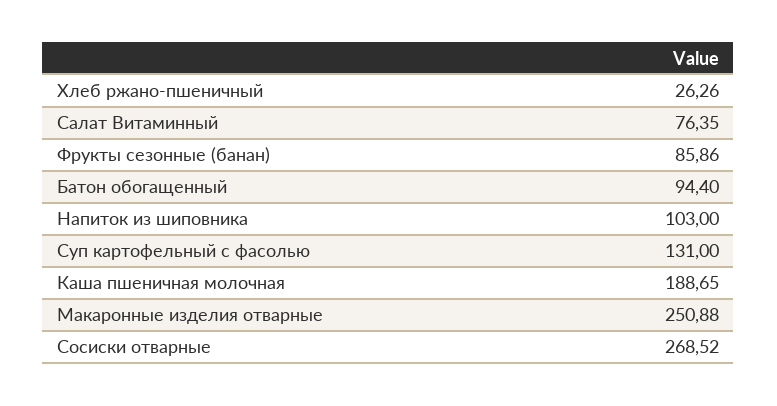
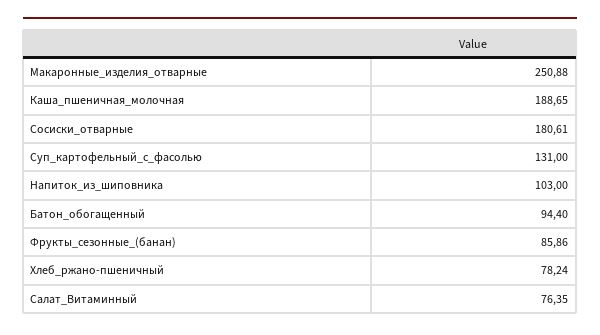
  {
-   "Хлеб ржано-пшеничный": 26.26,
+   "Хлеб ржано-пшеничный": 78.24,
    "Салат Витаминный": 76.35,
    "Фрукты сезонные (банан)": 85.86,
    "Батон обогащенный": 94.4,
    "Напиток из шиповника": 103,
    "Суп картофельный с фасолью": 131,
    "Каша пшеничная молочная": 188.65,
    "Макаронные изделия отварные": 250.88,
-   "Сосиски отварные": 268.52
+   "Сосиски отварные": 180.61
  }

